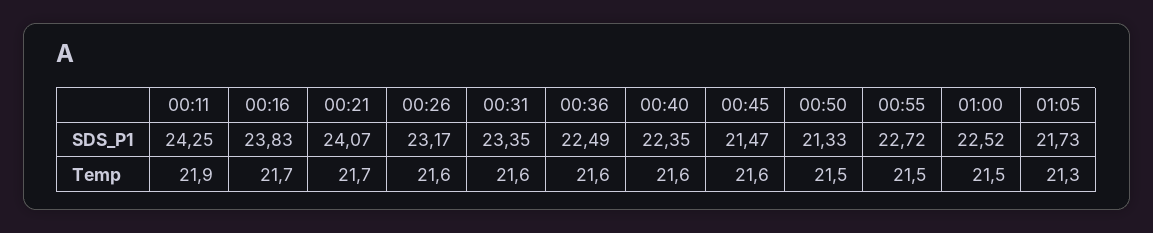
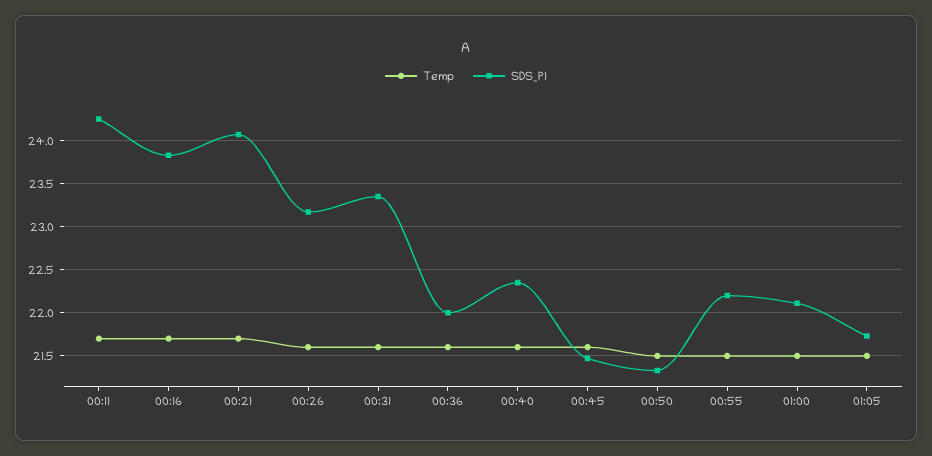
  {
    "SDS_P1": {
      "00:11": 24.25,
      "00:16": 23.83,
      "00:21": 24.07,
      "00:26": 23.17,
      "00:31": 23.35,
-     "00:36": 22.49,
+     "00:36": 22,
      "00:40": 22.35,
      "00:45": 21.47,
      "00:50": 21.33,
-     "00:55": 22.72,
+     "00:55": 22.2,
-     "01:00": 22.52,
+     "01:00": 22.1,
      "01:05": 21.73
    },
    "Temp": {
-     "00:11": 21.9,
+     "00:11": 21.7,
      "00:16": 21.7,
      "00:21": 21.7,
      "00:26": 21.6,
      "00:31": 21.6,
      "00:36": 21.6,
      "00:40": 21.6,
      "00:45": 21.6,
      "00:50": 21.5,
      "00:55": 21.5,
      "01:00": 21.5,
-     "01:05": 21.3
+     "01:05": 21.5
    }
  }

